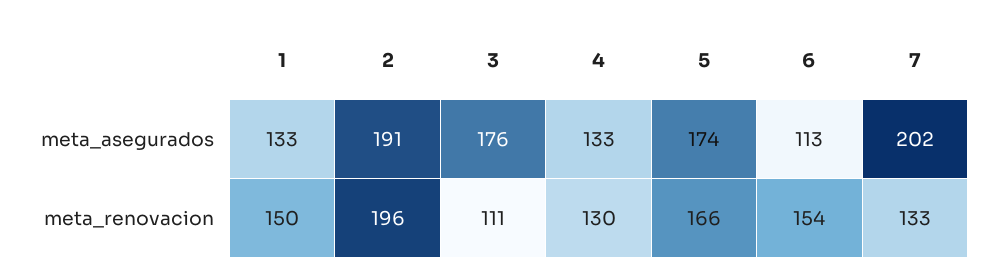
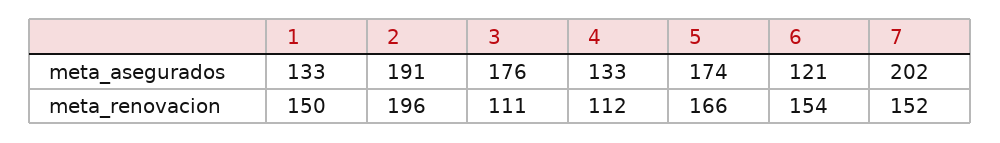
  {
    "1": {
      "meta_asegurados": 133,
      "meta_renovacion": 150
    },
    "2": {
      "meta_asegurados": 191,
      "meta_renovacion": 196
    },
    "3": {
      "meta_asegurados": 176,
      "meta_renovacion": 111
    },
    "4": {
      "meta_asegurados": 133,
-     "meta_renovacion": 130
+     "meta_renovacion": 112
    },
    "5": {
      "meta_asegurados": 174,
      "meta_renovacion": 166
    },
    "6": {
-     "meta_asegurados": 113,
+     "meta_asegurados": 121,
      "meta_renovacion": 154
    },
    "7": {
      "meta_asegurados": 202,
-     "meta_renovacion": 133
+     "meta_renovacion": 152
    }
  }

